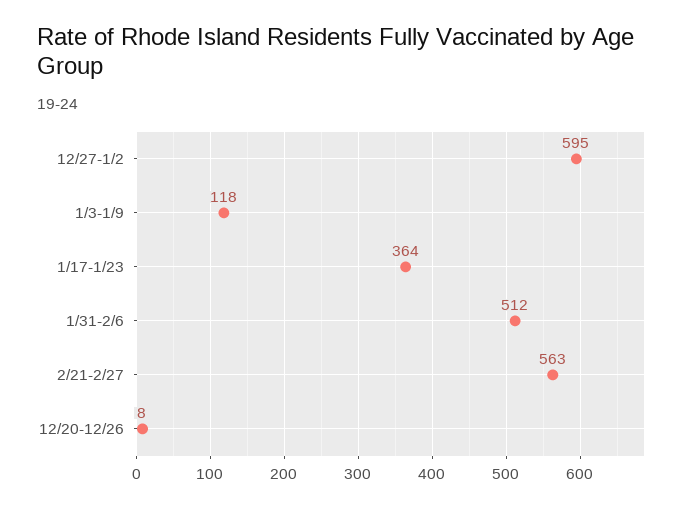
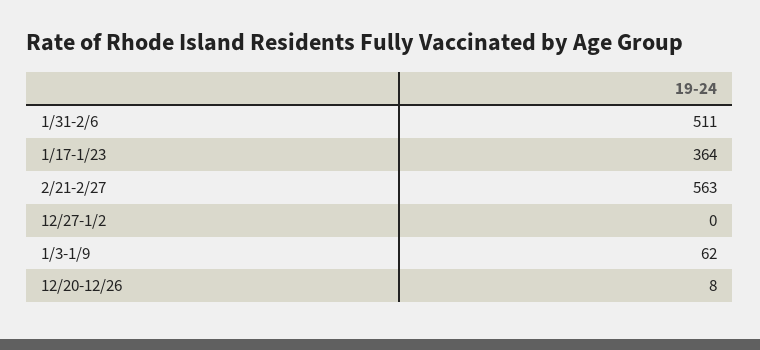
  {
-   "12/27-1/2": 595,
+   "12/27-1/2": 0,
-   "1/3-1/9": 118,
+   "1/3-1/9": 62,
    "1/17-1/23": 364,
-   "1/31-2/6": 512,
+   "1/31-2/6": 511,
    "2/21-2/27": 563,
    "12/20-12/26": 8
  }

